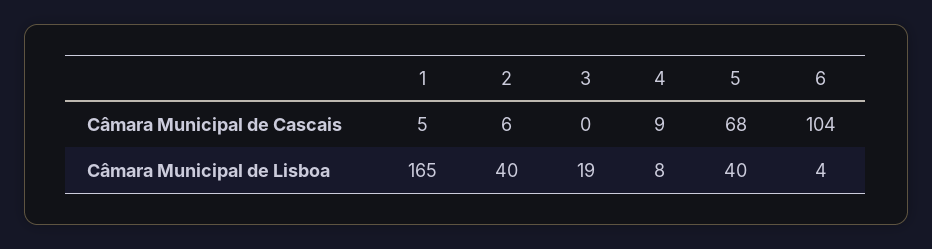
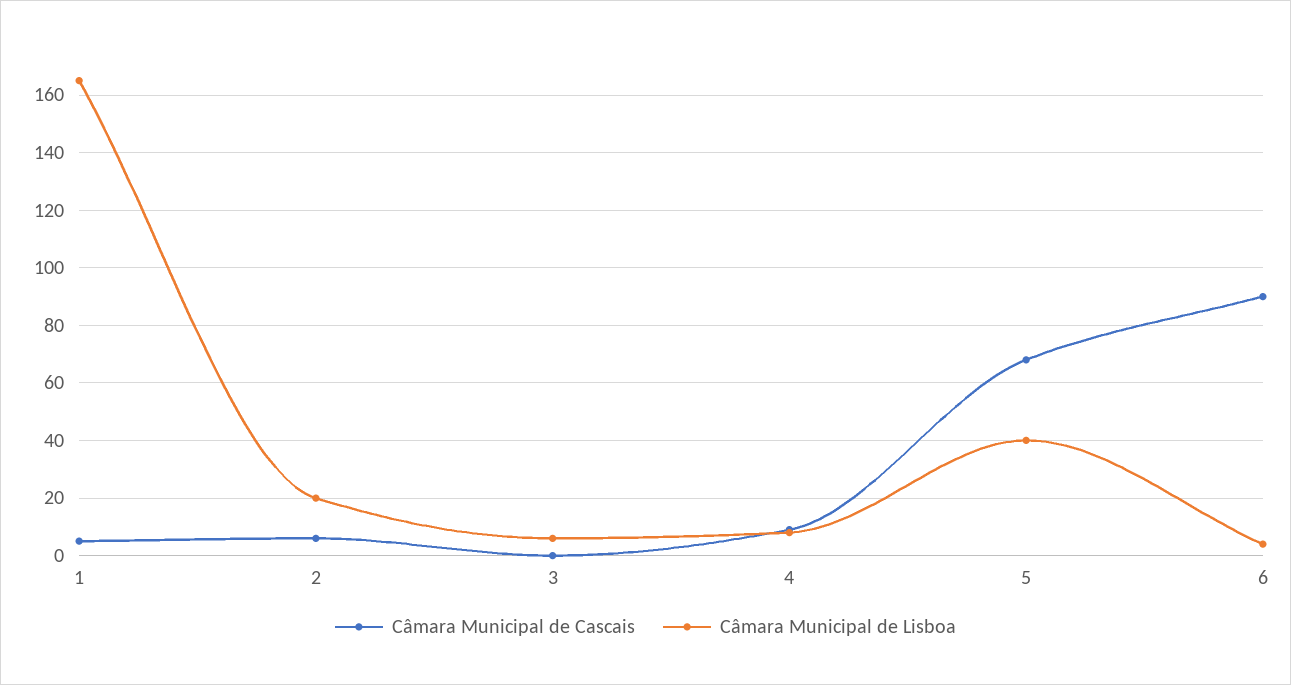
  {
    "Câmara Municipal de Cascais": {
      "1": 5,
      "2": 6,
      "3": 0,
      "4": 9,
      "5": 68,
-     "6": 104
+     "6": 90
    },
    "Câmara Municipal de Lisboa": {
      "1": 165,
-     "2": 40,
+     "2": 20,
-     "3": 19,
+     "3": 5,
      "4": 8,
      "5": 40,
      "6": 4
    }
  }

